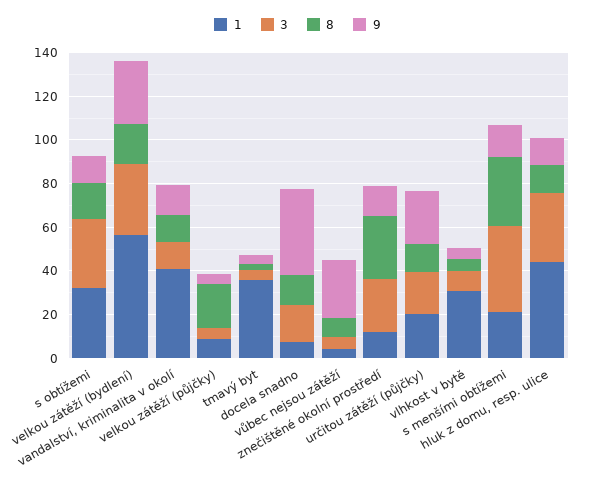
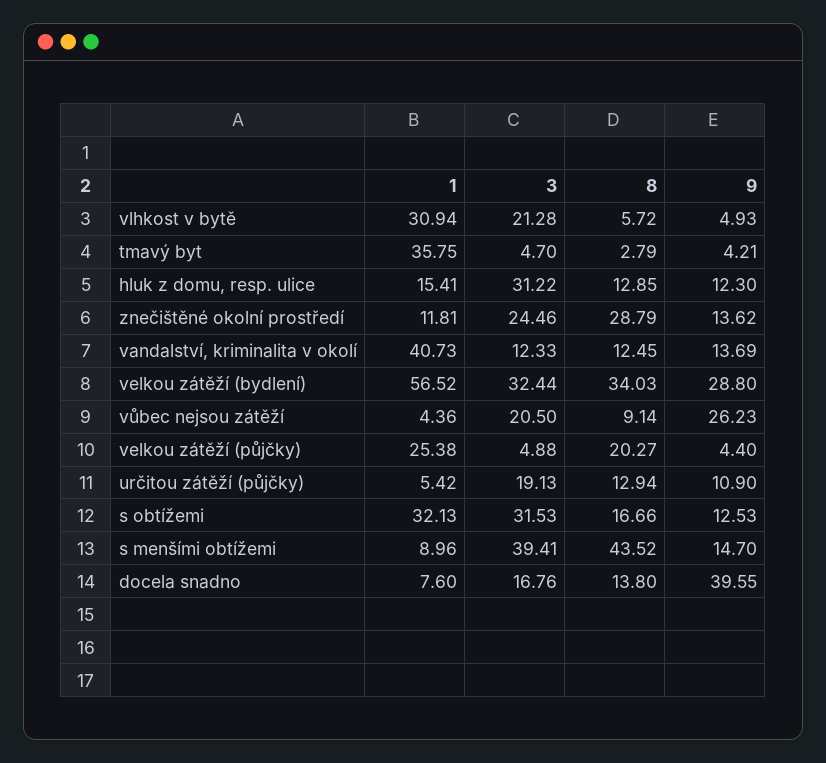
  {
    "1": {
      "s obtížemi": 32.13,
      "velkou zátěží (bydlení)": 56.52,
      "vandalství, kriminalita v okolí": 40.73,
-     "velkou zátěží (půjčky)": 10,
+     "velkou zátěží (půjčky)": 25.38,
      "tmavý byt": 35.75,
      "docela snadno": 7.6,
      "vůbec nejsou zátěží": 4.36,
      "znečištěné okolní prostředí": 11.81,
-     "určitou zátěží (půjčky)": 20,
+     "určitou zátěží (půjčky)": 5.42,
      "vlhkost v bytě": 30.94,
-     "s menšími obtížemi": 20,
+     "s menšími obtížemi": 8.96,
-     "hluk z domu, resp. ulice": 45
+     "hluk z domu, resp. ulice": 15.41
    },
    "3": {
      "s obtížemi": 31.53,
      "velkou zátěží (bydlení)": 32.44,
      "vandalství, kriminalita v okolí": 12.33,
      "velkou zátěží (půjčky)": 4.88,
      "tmavý byt": 4.7,
      "docela snadno": 16.76,
-     "vůbec nejsou zátěží": 5,
+     "vůbec nejsou zátěží": 20.5,
      "znečištěné okolní prostředí": 24.46,
      "určitou zátěží (půjčky)": 19.13,
-     "vlhkost v bytě": 10,
+     "vlhkost v bytě": 21.28,
      "s menšími obtížemi": 39.41,
      "hluk z domu, resp. ulice": 31.22
    },
    "8": {
      "s obtížemi": 16.66,
-     "velkou zátěží (bydlení)": 20,
+     "velkou zátěží (bydlení)": 34.03,
      "vandalství, kriminalita v okolí": 12.45,
      "velkou zátěží (půjčky)": 20.27,
      "tmavý byt": 2.79,
      "docela snadno": 13.8,
      "vůbec nejsou zátěží": 9.14,
      "znečištěné okolní prostředí": 28.79,
      "určitou zátěží (půjčky)": 12.94,
      "vlhkost v bytě": 5.72,
-     "s menšími obtížemi": 30,
+     "s menšími obtížemi": 43.52,
      "hluk z domu, resp. ulice": 12.85
    },
    "9": {
      "s obtížemi": 12.53,
      "velkou zátěží (bydlení)": 28.8,
      "vandalství, kriminalita v okolí": 13.69,
      "velkou zátěží (půjčky)": 4.4,
      "tmavý byt": 4.21,
      "docela snadno": 39.55,
      "vůbec nejsou zátěží": 26.23,
      "znečištěné okolní prostředí": 13.62,
-     "určitou zátěží (půjčky)": 25,
+     "určitou zátěží (půjčky)": 10.9,
      "vlhkost v bytě": 4.93,
      "s menšími obtížemi": 14.7,
      "hluk z domu, resp. ulice": 12.3
    }
  }

